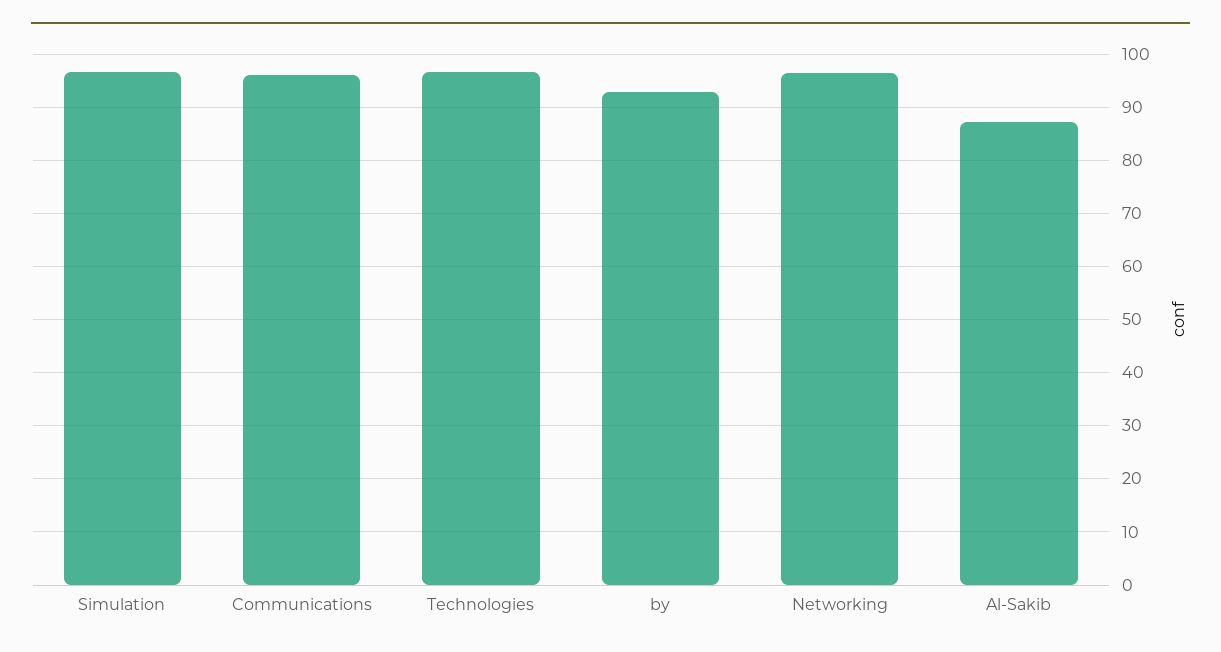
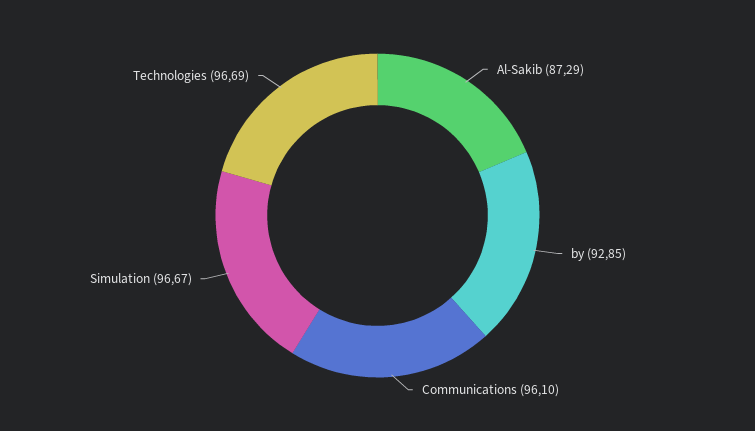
  {
    "Simulation": 96.67,
    "Communications": 96.1,
    "Technologies": 96.69,
    "by": 92.85,
-   "Networking": 96,
    "Al-Sakib": 87.29
  }

